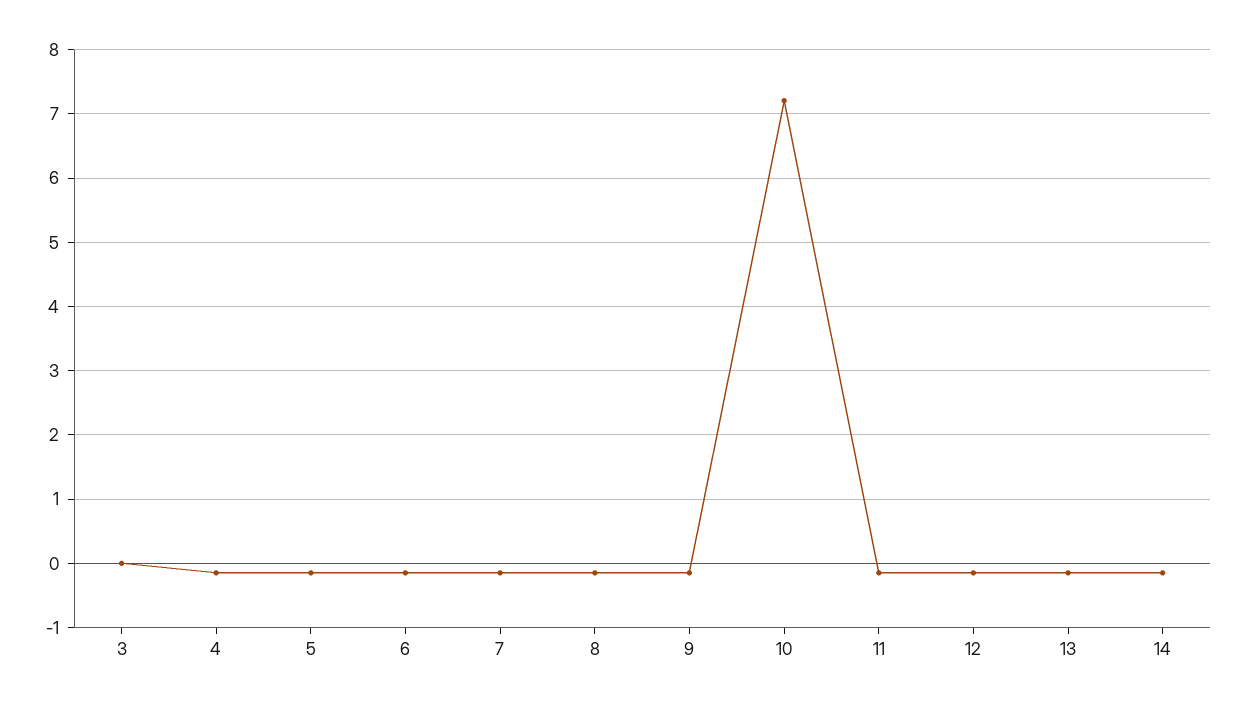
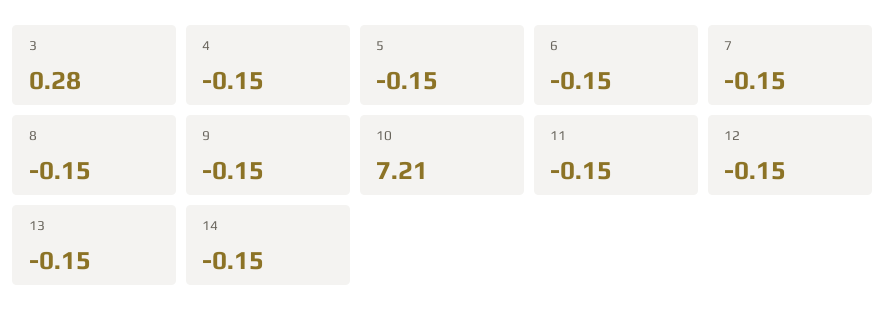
  {
-   "3": 0,
+   "3": 0.28,
    "4": -0.15,
    "5": -0.15,
    "6": -0.15,
    "7": -0.15,
    "8": -0.15,
    "9": -0.15,
    "10": 7.21,
    "11": -0.15,
    "12": -0.15,
    "13": -0.15,
    "14": -0.15
  }

